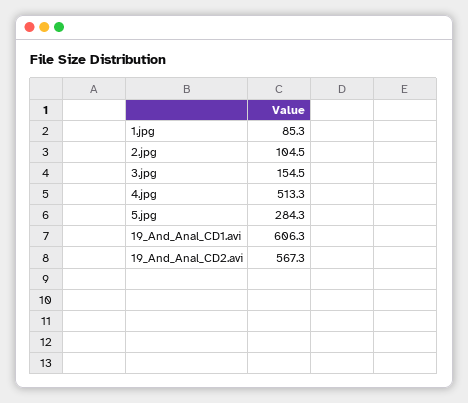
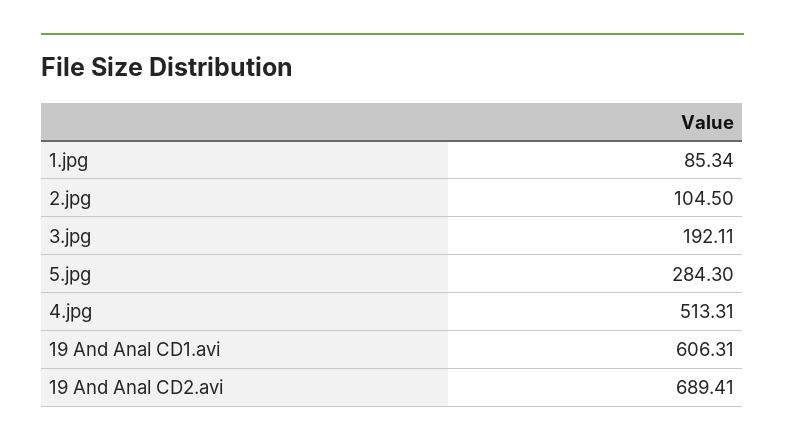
  {
    "1.jpg": 85.34,
    "2.jpg": 104.5,
-   "3.jpg": 154.5,
+   "3.jpg": 192.11,
    "4.jpg": 513.31,
    "5.jpg": 284.3,
    "19_And_Anal_CD1.avi": 606.31,
-   "19_And_Anal_CD2.avi": 567.3
+   "19_And_Anal_CD2.avi": 689.41
  }

